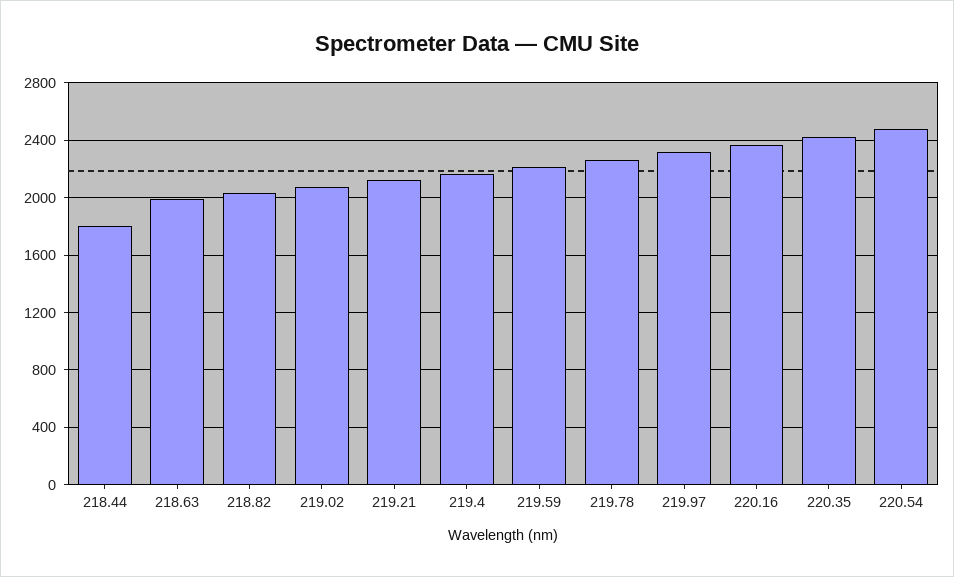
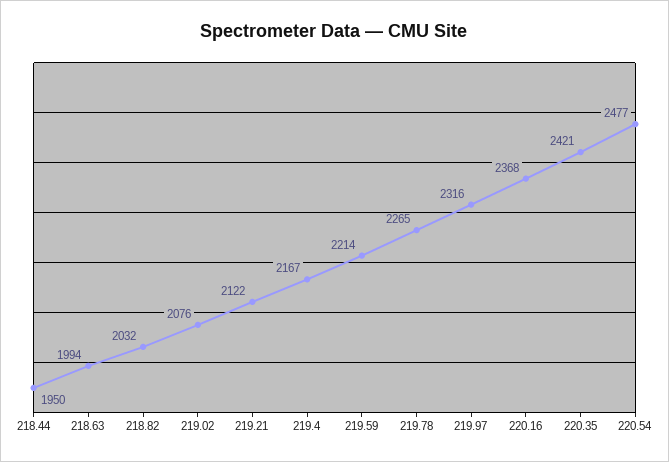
  {
-   "218.44": 1800,
+   "218.44": 1950,
    "218.63": 1994,
    "218.82": 2032,
    "219.02": 2076,
    "219.21": 2122,
    "219.4": 2167,
    "219.59": 2214,
    "219.78": 2265,
    "219.97": 2316,
    "220.16": 2368,
    "220.35": 2421,
    "220.54": 2477
  }

